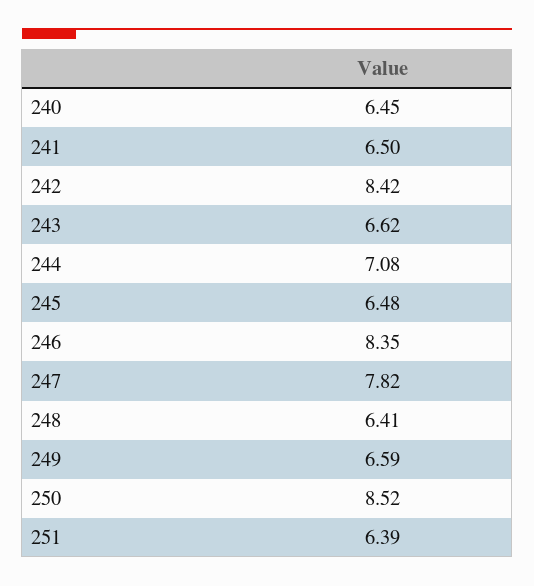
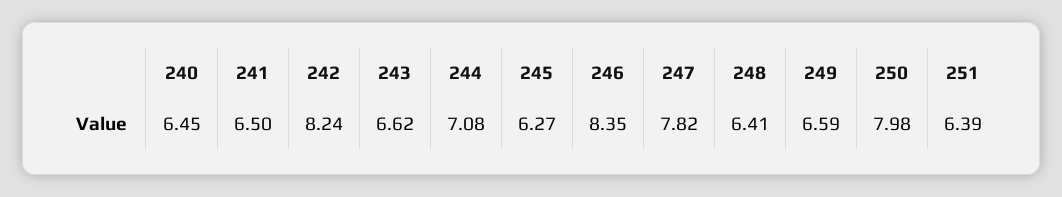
  {
    "240": 6.45,
    "241": 6.5,
-   "242": 8.42,
+   "242": 8.24,
    "243": 6.62,
    "244": 7.08,
-   "245": 6.48,
+   "245": 6.27,
    "246": 8.35,
    "247": 7.82,
    "248": 6.41,
    "249": 6.59,
-   "250": 8.52,
+   "250": 7.98,
    "251": 6.39
  }

